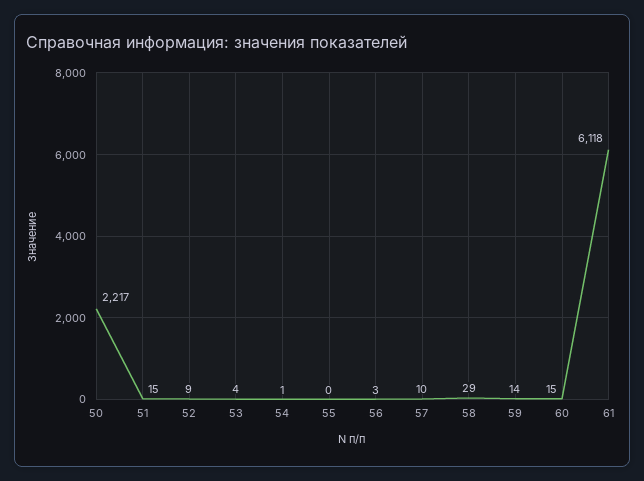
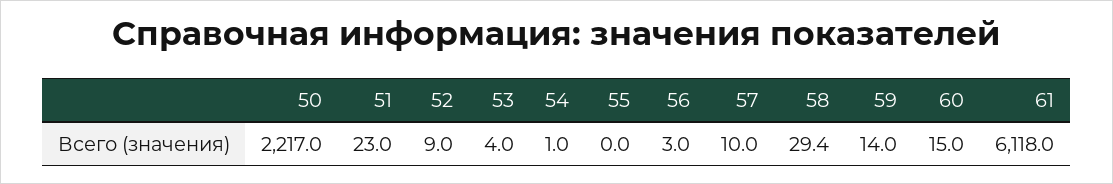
  {
    "50": 2217,
-   "51": 15,
+   "51": 23,
    "52": 9,
    "53": 4,
    "54": 1,
    "55": 0,
    "56": 3,
    "57": 10,
    "58": 29.4,
    "59": 14,
    "60": 15,
    "61": 6118
  }

